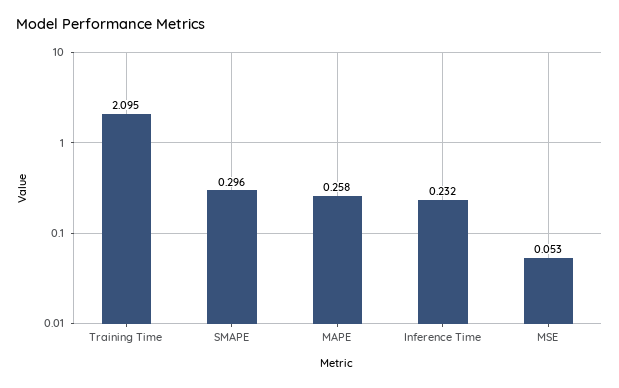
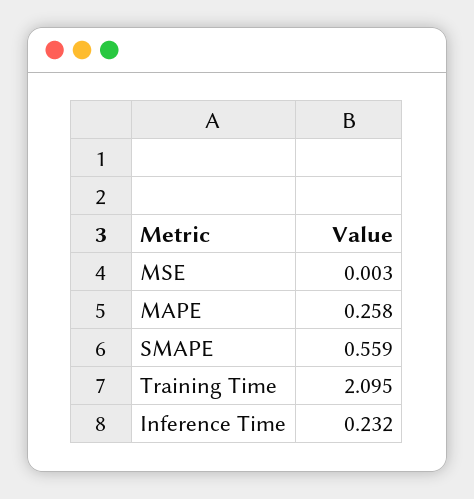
  {
    "Training Time": 2.095,
-   "SMAPE": 0.296,
+   "SMAPE": 0.559,
    "MAPE": 0.258,
    "Inference Time": 0.232,
-   "MSE": 0.053
+   "MSE": 0.003
  }

